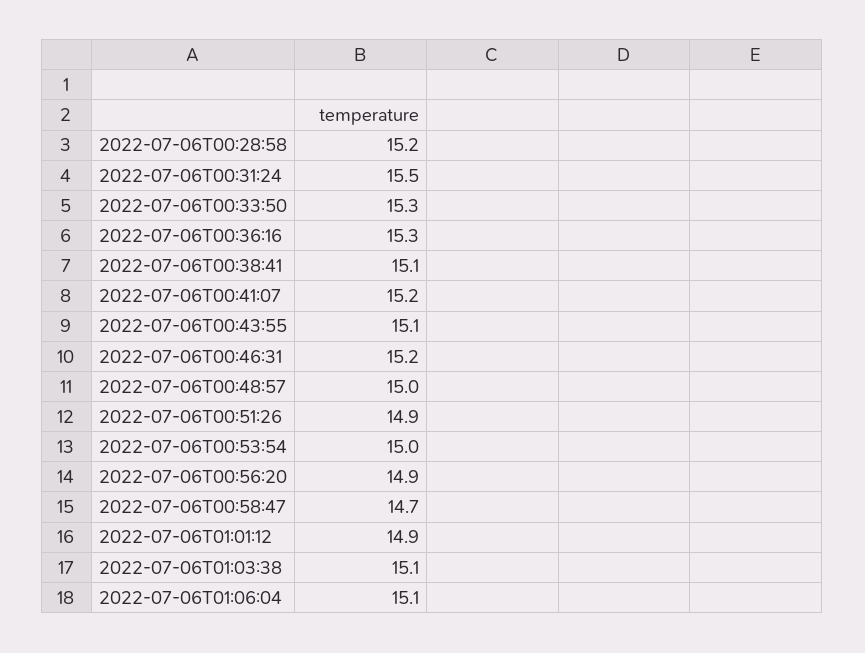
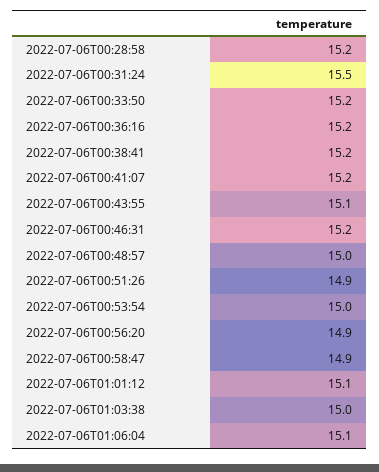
  {
    "2022-07-06T00:28:58": 15.2,
    "2022-07-06T00:31:24": 15.5,
-   "2022-07-06T00:33:50": 15.3,
+   "2022-07-06T00:33:50": 15.2,
-   "2022-07-06T00:36:16": 15.3,
+   "2022-07-06T00:36:16": 15.2,
-   "2022-07-06T00:38:41": 15.1,
+   "2022-07-06T00:38:41": 15.2,
    "2022-07-06T00:41:07": 15.2,
    "2022-07-06T00:43:55": 15.1,
    "2022-07-06T00:46:31": 15.2,
    "2022-07-06T00:48:57": 15,
    "2022-07-06T00:51:26": 14.9,
    "2022-07-06T00:53:54": 15,
    "2022-07-06T00:56:20": 14.9,
-   "2022-07-06T00:58:47": 14.7,
+   "2022-07-06T00:58:47": 14.9,
-   "2022-07-06T01:01:12": 14.9,
+   "2022-07-06T01:01:12": 15.1,
-   "2022-07-06T01:03:38": 15.1,
+   "2022-07-06T01:03:38": 15,
    "2022-07-06T01:06:04": 15.1
  }

